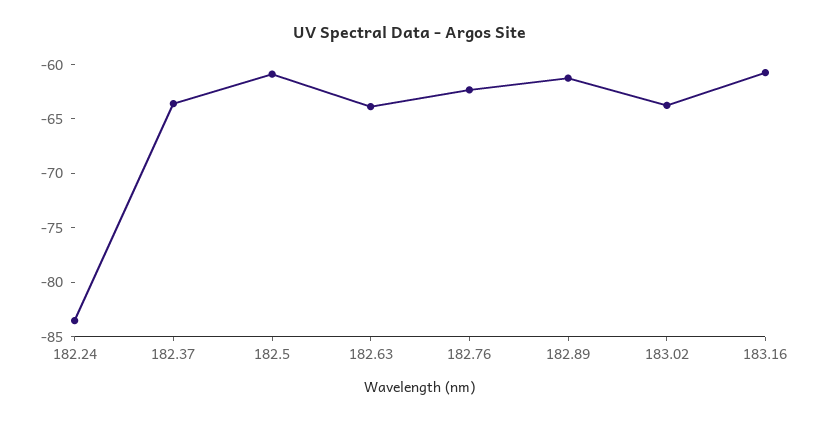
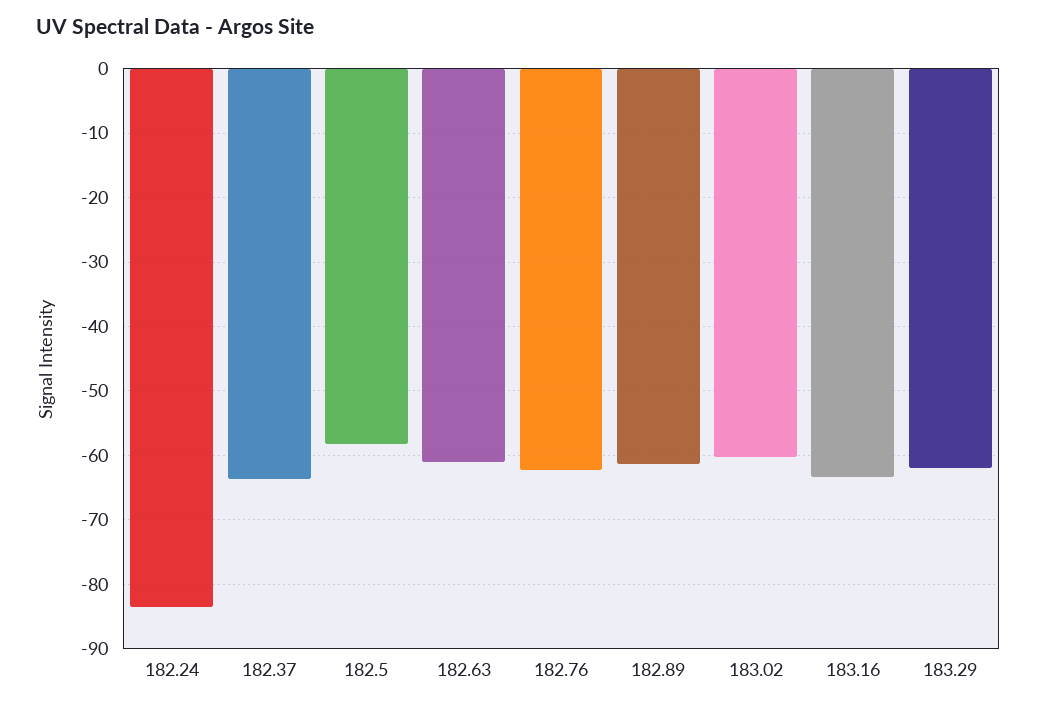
  {
    "182.24": -84,
    "182.37": -64,
-   "182.5": -61,
+   "182.5": -58,
-   "182.63": -64,
+   "182.63": -61,
    "182.76": -62,
    "182.89": -61,
-   "183.02": -64,
+   "183.02": -60,
-   "183.16": -61
+   "183.16": -63,
+   "183.29": -62
  }

